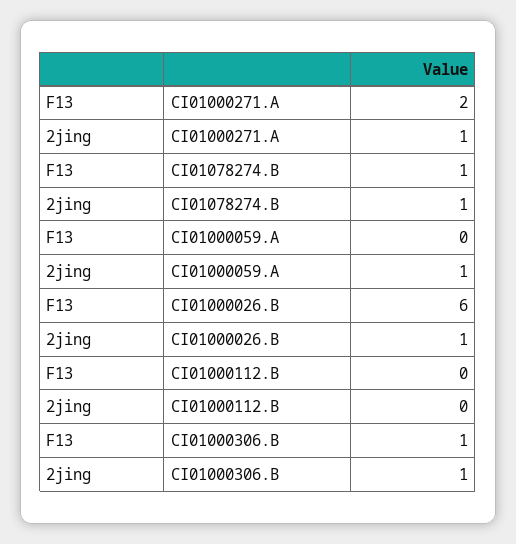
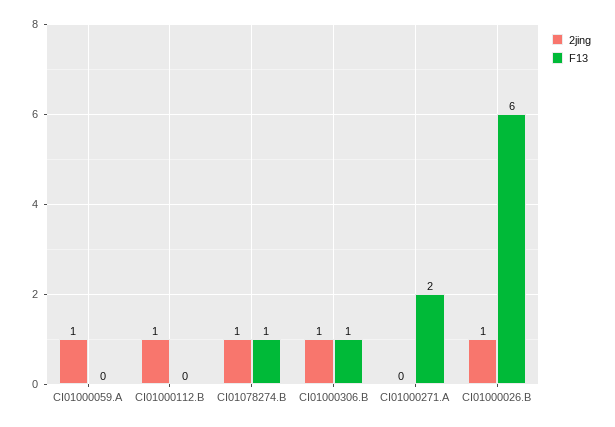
  {
    "F13": {
      "CI01000271.A": 2,
      "CI01078274.B": 1,
      "CI01000059.A": 0,
      "CI01000026.B": 6,
      "CI01000112.B": 0,
      "CI01000306.B": 1
    },
    "2jing": {
-     "CI01000271.A": 1,
+     "CI01000271.A": 0,
      "CI01078274.B": 1,
      "CI01000059.A": 1,
      "CI01000026.B": 1,
-     "CI01000112.B": 0,
+     "CI01000112.B": 1,
      "CI01000306.B": 1
    }
  }

